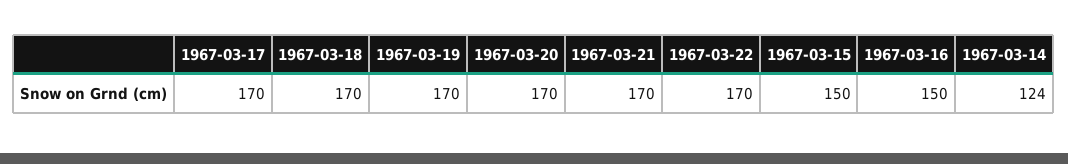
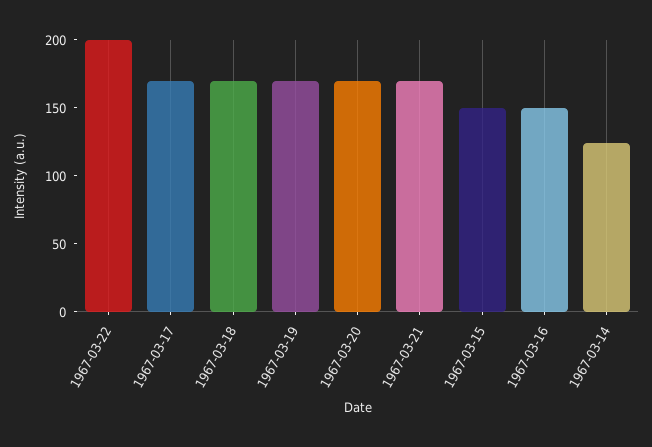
  {
    "1967-03-17": 170,
    "1967-03-18": 170,
    "1967-03-19": 170,
    "1967-03-20": 170,
    "1967-03-21": 170,
-   "1967-03-22": 170,
+   "1967-03-22": 200,
    "1967-03-15": 150,
    "1967-03-16": 150,
    "1967-03-14": 124
  }

